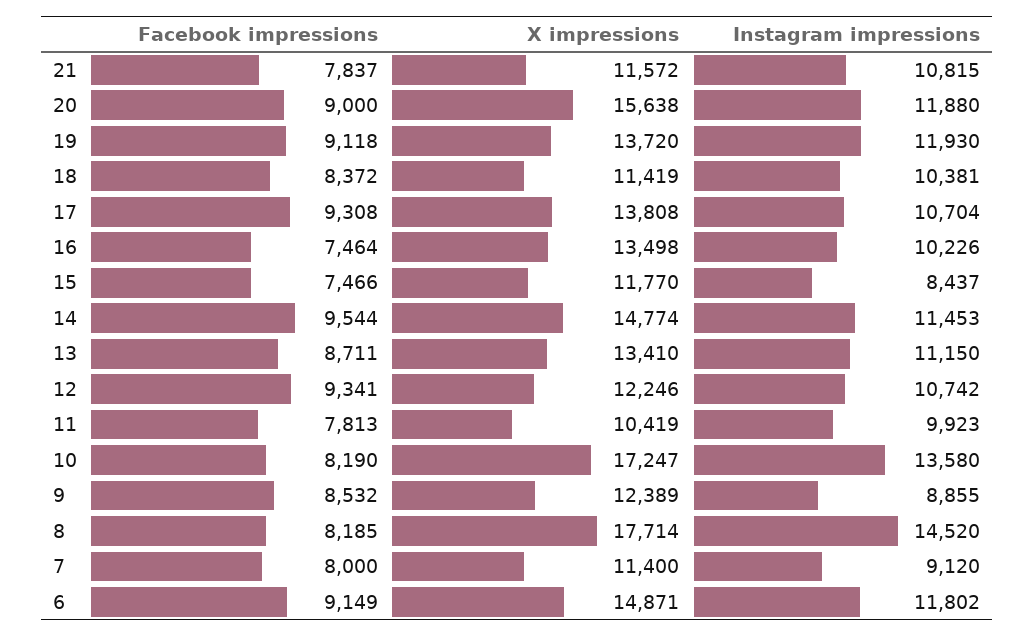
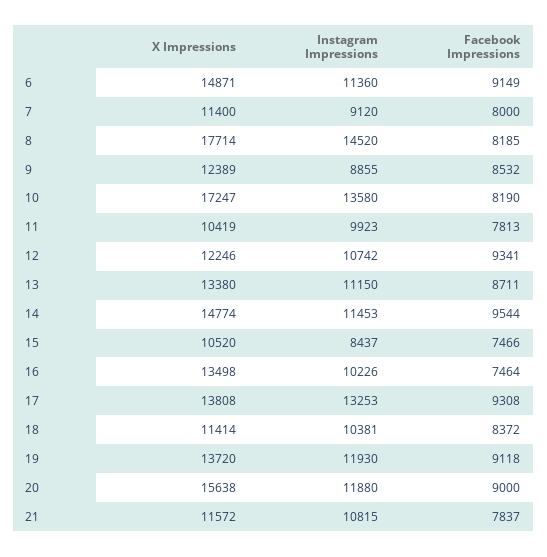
  {
    "Facebook impressions": {
      "21": 7837,
      "20": 9000,
      "19": 9118,
      "18": 8372,
      "17": 9308,
      "16": 7464,
      "15": 7466,
      "14": 9544,
      "13": 8711,
      "12": 9341,
      "11": 7813,
      "10": 8190,
      "9": 8532,
      "8": 8185,
      "7": 8000,
      "6": 9149
    },
    "X impressions": {
      "21": 11572,
      "20": 15638,
      "19": 13720,
-     "18": 11419,
+     "18": 11414,
      "17": 13808,
      "16": 13498,
-     "15": 11770,
+     "15": 10520,
      "14": 14774,
-     "13": 13410,
+     "13": 13380,
      "12": 12246,
      "11": 10419,
      "10": 17247,
      "9": 12389,
      "8": 17714,
      "7": 11400,
      "6": 14871
    },
    "Instagram impressions": {
      "21": 10815,
      "20": 11880,
      "19": 11930,
      "18": 10381,
-     "17": 10704,
+     "17": 13253,
      "16": 10226,
      "15": 8437,
      "14": 11453,
      "13": 11150,
      "12": 10742,
      "11": 9923,
      "10": 13580,
      "9": 8855,
      "8": 14520,
      "7": 9120,
-     "6": 11802
+     "6": 11360
    }
  }

